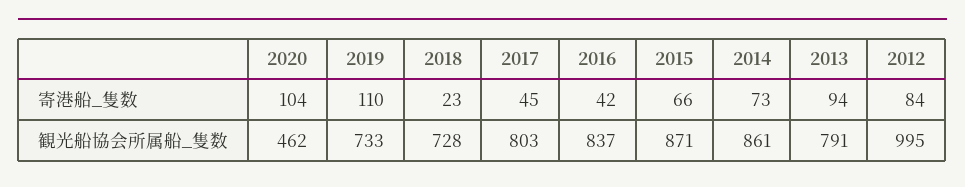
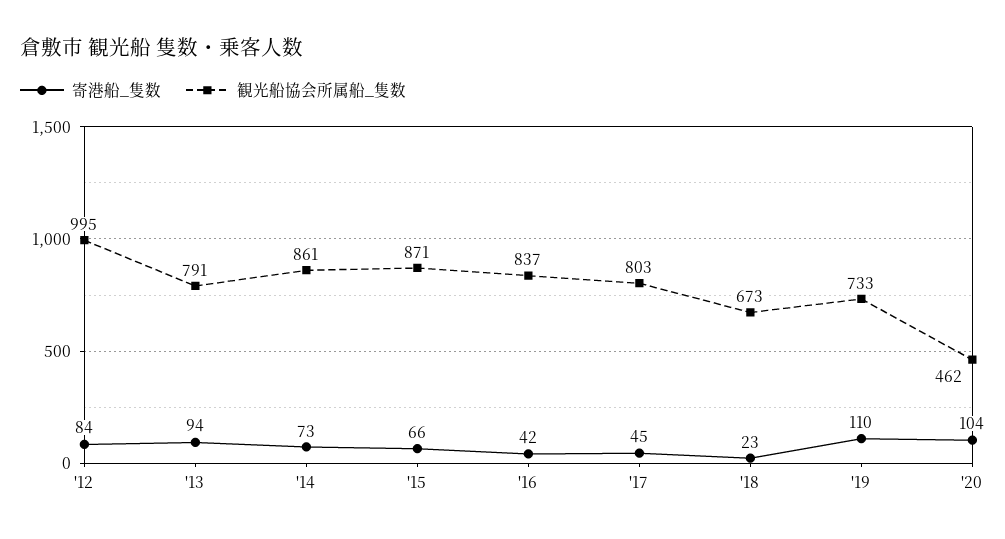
  {
    "寄港船_隻数": {
      "2020": 104,
      "2019": 110,
      "2018": 23,
      "2017": 45,
      "2016": 42,
      "2015": 66,
      "2014": 73,
      "2013": 94,
      "2012": 84
    },
    "観光船協会所属船_隻数": {
      "2020": 462,
      "2019": 733,
-     "2018": 728,
+     "2018": 673,
      "2017": 803,
      "2016": 837,
      "2015": 871,
      "2014": 861,
      "2013": 791,
      "2012": 995
    }
  }

